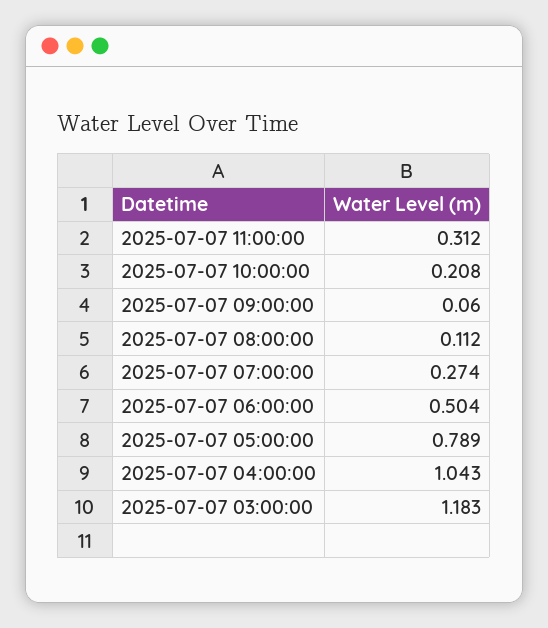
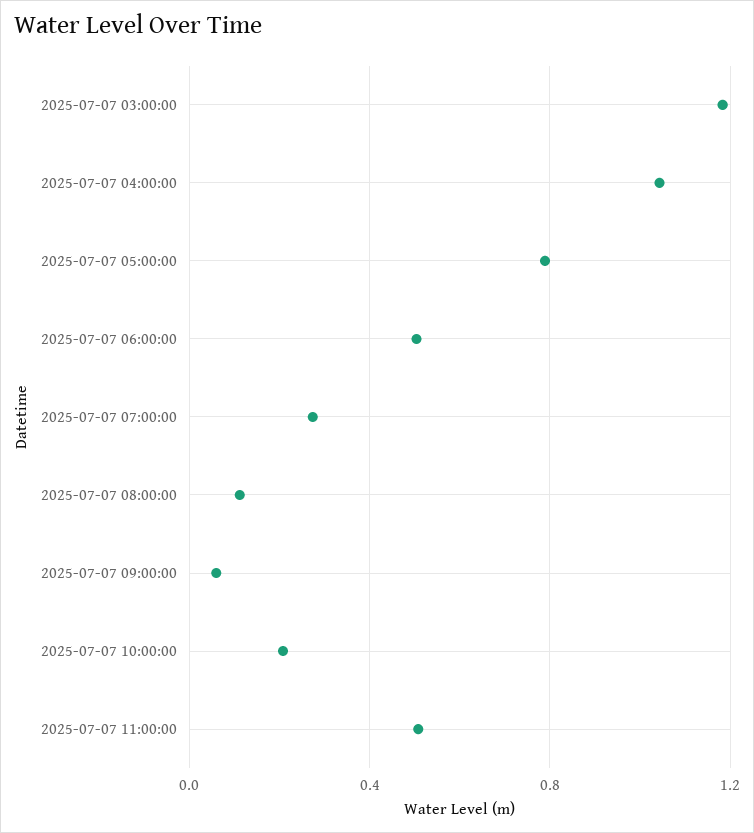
  {
-   "2025-07-07 11:00:00": 0.312,
+   "2025-07-07 11:00:00": 0.5,
    "2025-07-07 10:00:00": 0.208,
    "2025-07-07 09:00:00": 0.06,
    "2025-07-07 08:00:00": 0.112,
    "2025-07-07 07:00:00": 0.274,
    "2025-07-07 06:00:00": 0.504,
    "2025-07-07 05:00:00": 0.789,
    "2025-07-07 04:00:00": 1.043,
    "2025-07-07 03:00:00": 1.183
  }

